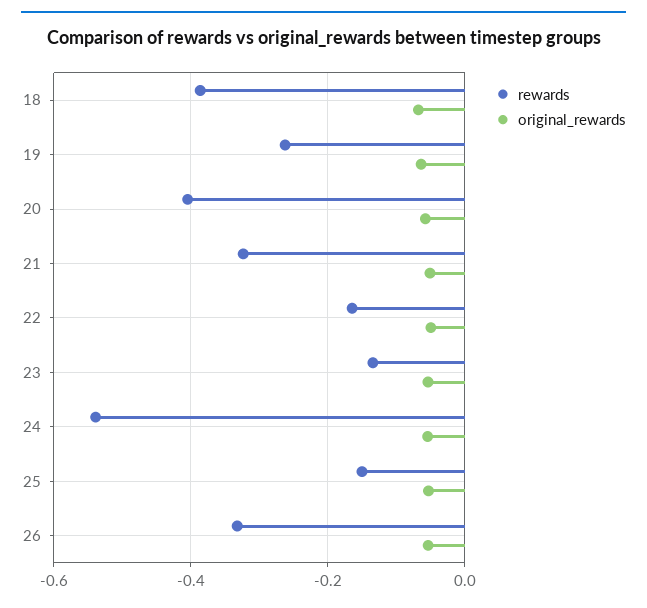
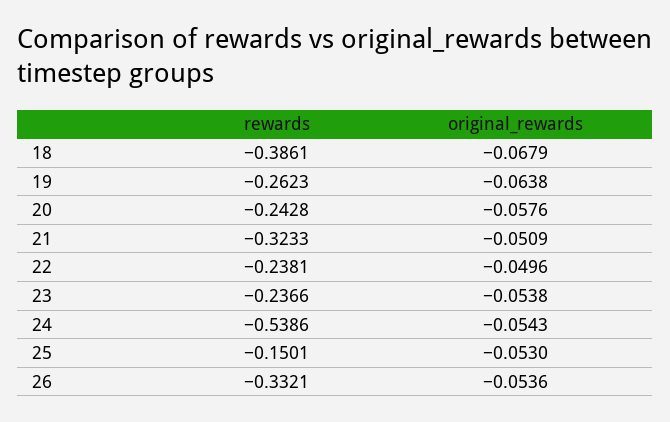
  {
    "rewards": {
      "18": -0.3861,
      "19": -0.2623,
-     "20": -0.4,
+     "20": -0.2428,
      "21": -0.3233,
-     "22": -0.16,
+     "22": -0.2381,
-     "23": -0.14,
+     "23": -0.2366,
      "24": -0.5386,
      "25": -0.1501,
      "26": -0.3321
    },
    "original_rewards": {
      "18": -0.0679,
      "19": -0.0638,
      "20": -0.0576,
      "21": -0.0509,
      "22": -0.0496,
      "23": -0.0538,
      "24": -0.0543,
      "25": -0.053,
      "26": -0.0536
    }
  }

